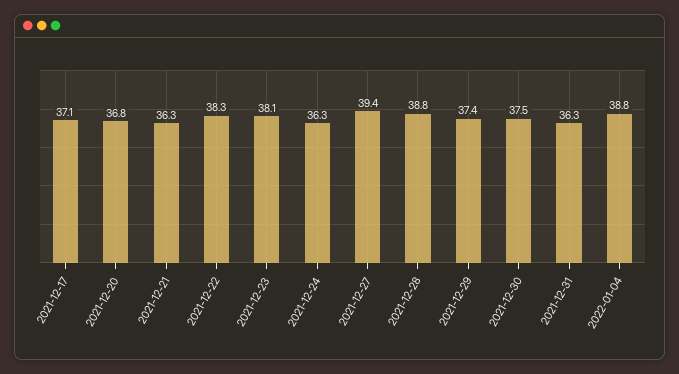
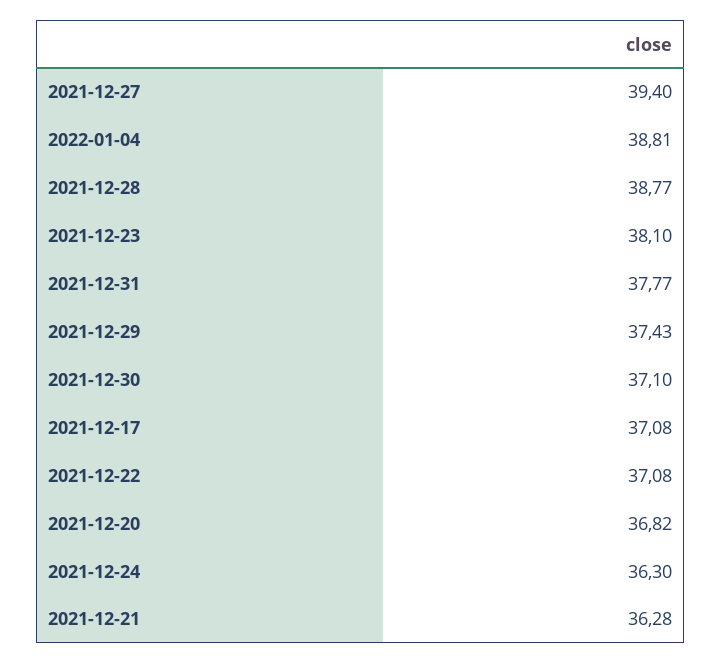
  {
    "2021-12-17": 37.08,
    "2021-12-20": 36.82,
    "2021-12-21": 36.28,
-   "2021-12-22": 38.3,
+   "2021-12-22": 37.08,
    "2021-12-23": 38.1,
    "2021-12-24": 36.3,
    "2021-12-27": 39.4,
    "2021-12-28": 38.77,
    "2021-12-29": 37.43,
-   "2021-12-30": 37.5,
+   "2021-12-30": 37.1,
-   "2021-12-31": 36.3,
+   "2021-12-31": 37.77,
    "2022-01-04": 38.81
  }

